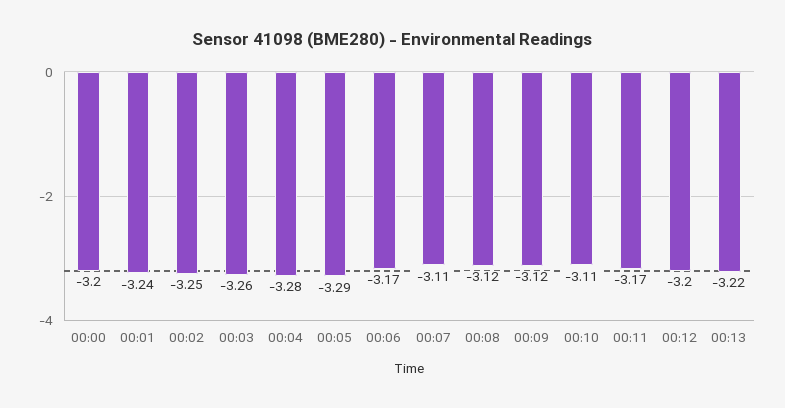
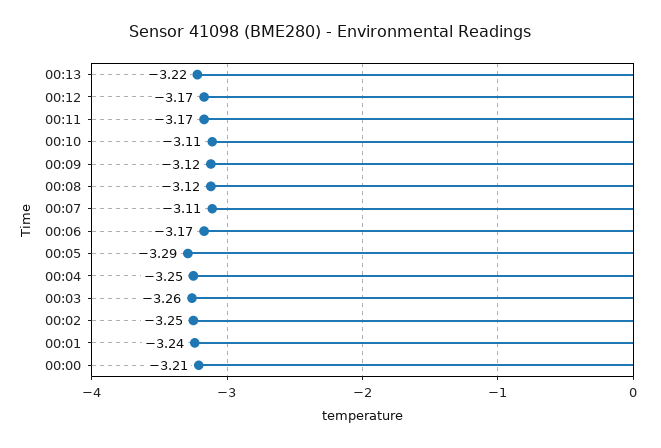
  {
-   "00:00": -3.2,
+   "00:00": -3.21,
    "00:01": -3.24,
    "00:02": -3.25,
    "00:03": -3.26,
-   "00:04": -3.28,
+   "00:04": -3.25,
    "00:05": -3.29,
    "00:06": -3.17,
    "00:07": -3.11,
    "00:08": -3.12,
    "00:09": -3.12,
    "00:10": -3.11,
    "00:11": -3.17,
-   "00:12": -3.2,
+   "00:12": -3.17,
    "00:13": -3.22
  }

